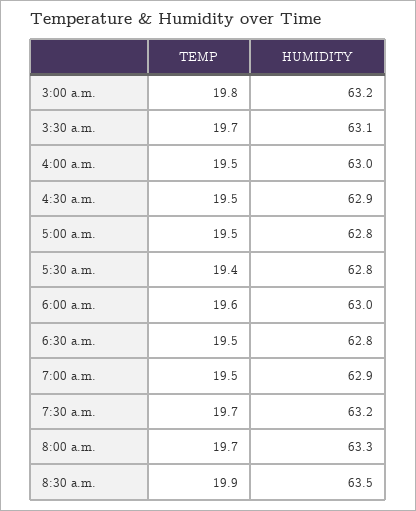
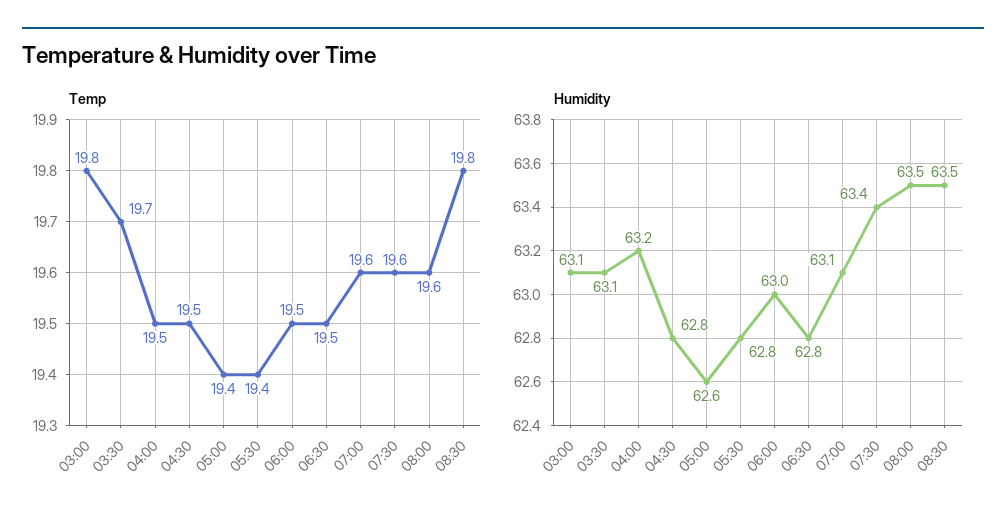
  {
    "TEMP": {
      "3:00 a.m.": 19.8,
      "3:30 a.m.": 19.7,
      "4:00 a.m.": 19.5,
      "4:30 a.m.": 19.5,
-     "5:00 a.m.": 19.5,
+     "5:00 a.m.": 19.4,
      "5:30 a.m.": 19.4,
-     "6:00 a.m.": 19.6,
+     "6:00 a.m.": 19.5,
      "6:30 a.m.": 19.5,
-     "7:00 a.m.": 19.5,
+     "7:00 a.m.": 19.6,
-     "7:30 a.m.": 19.7,
+     "7:30 a.m.": 19.6,
-     "8:00 a.m.": 19.7,
+     "8:00 a.m.": 19.6,
-     "8:30 a.m.": 19.9
+     "8:30 a.m.": 19.8
    },
    "HUMIDITY": {
-     "3:00 a.m.": 63.2,
+     "3:00 a.m.": 63.1,
      "3:30 a.m.": 63.1,
-     "4:00 a.m.": 63,
+     "4:00 a.m.": 63.2,
-     "4:30 a.m.": 62.9,
+     "4:30 a.m.": 62.8,
-     "5:00 a.m.": 62.8,
+     "5:00 a.m.": 62.6,
      "5:30 a.m.": 62.8,
      "6:00 a.m.": 63,
      "6:30 a.m.": 62.8,
-     "7:00 a.m.": 62.9,
+     "7:00 a.m.": 63.1,
-     "7:30 a.m.": 63.2,
+     "7:30 a.m.": 63.4,
-     "8:00 a.m.": 63.3,
+     "8:00 a.m.": 63.5,
      "8:30 a.m.": 63.5
    }
  }

